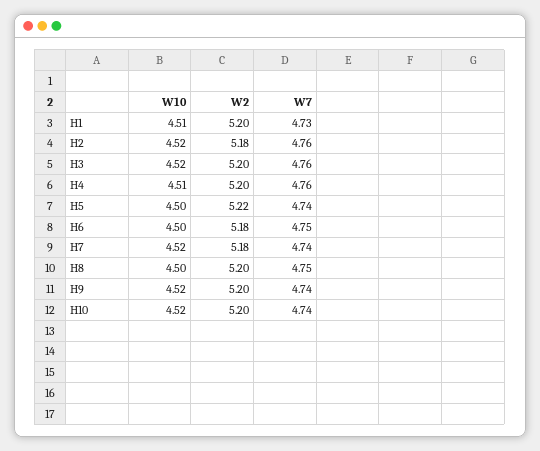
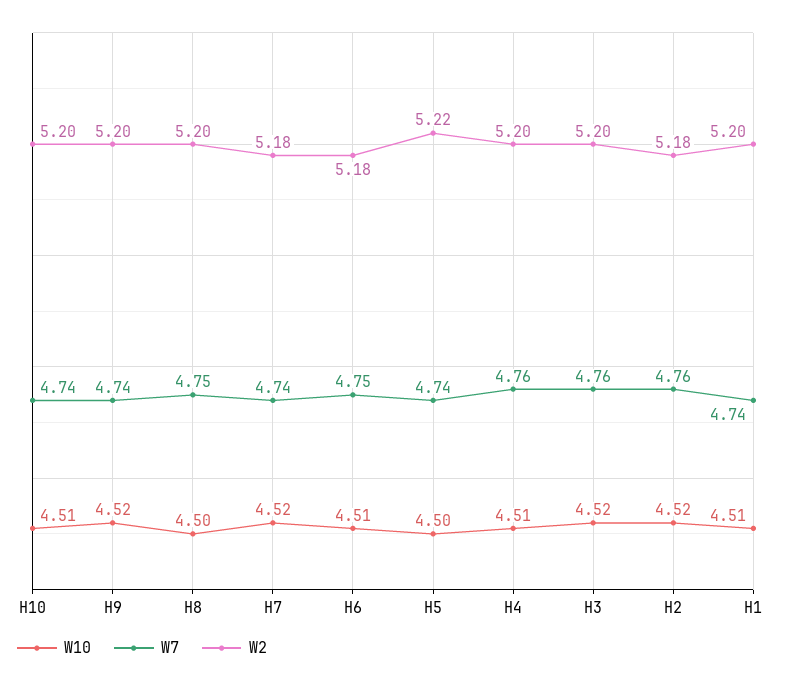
  {
    "W10": {
      "H1": 4.51,
      "H2": 4.52,
      "H3": 4.52,
      "H4": 4.51,
      "H5": 4.5,
-     "H6": 4.5,
+     "H6": 4.51,
      "H7": 4.52,
      "H8": 4.5,
      "H9": 4.52,
-     "H10": 4.52
+     "H10": 4.51
    },
    "W2": {
      "H1": 5.2,
      "H2": 5.18,
      "H3": 5.2,
      "H4": 5.2,
      "H5": 5.22,
      "H6": 5.18,
      "H7": 5.18,
      "H8": 5.2,
      "H9": 5.2,
      "H10": 5.2
    },
    "W7": {
-     "H1": 4.73,
+     "H1": 4.74,
      "H2": 4.76,
      "H3": 4.76,
      "H4": 4.76,
      "H5": 4.74,
      "H6": 4.75,
      "H7": 4.74,
      "H8": 4.75,
      "H9": 4.74,
      "H10": 4.74
    }
  }

